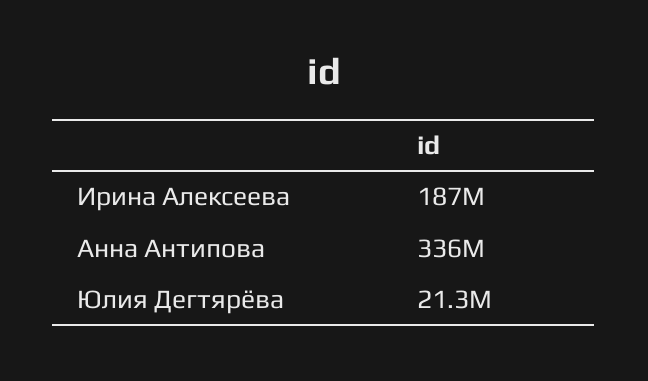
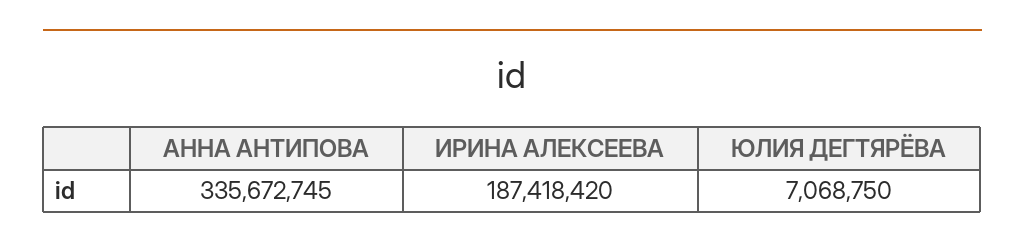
  {
    "Ирина Алексеева": 187418420,
    "Анна Антипова": 335672745,
-   "Юлия Дегтярёва": 21300000
+   "Юлия Дегтярёва": 7068750
  }

